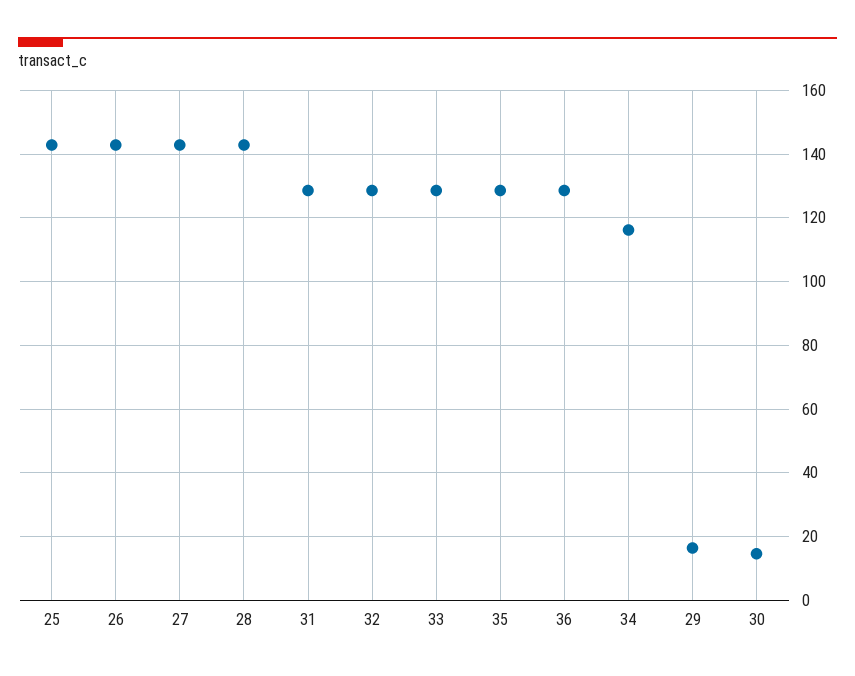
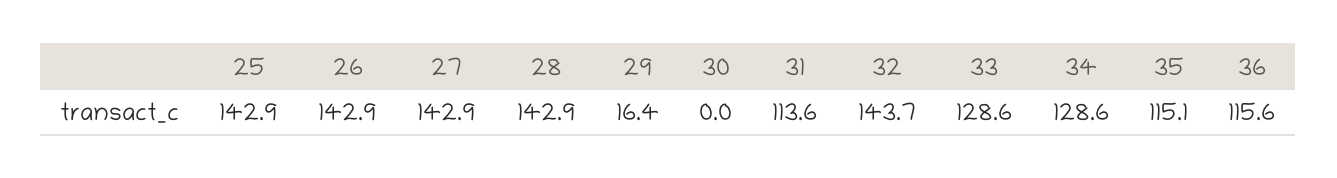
  {
    "25": 142.9,
    "26": 142.9,
    "27": 142.9,
    "28": 142.9,
-   "31": 128,
+   "31": 113.6,
-   "32": 128,
+   "32": 143.7,
    "33": 128.6,
-   "35": 128,
+   "35": 115.1,
-   "36": 128,
+   "36": 115.6,
-   "34": 116,
+   "34": 128.6,
    "29": 16.4,
-   "30": 14
+   "30": 0
  }

